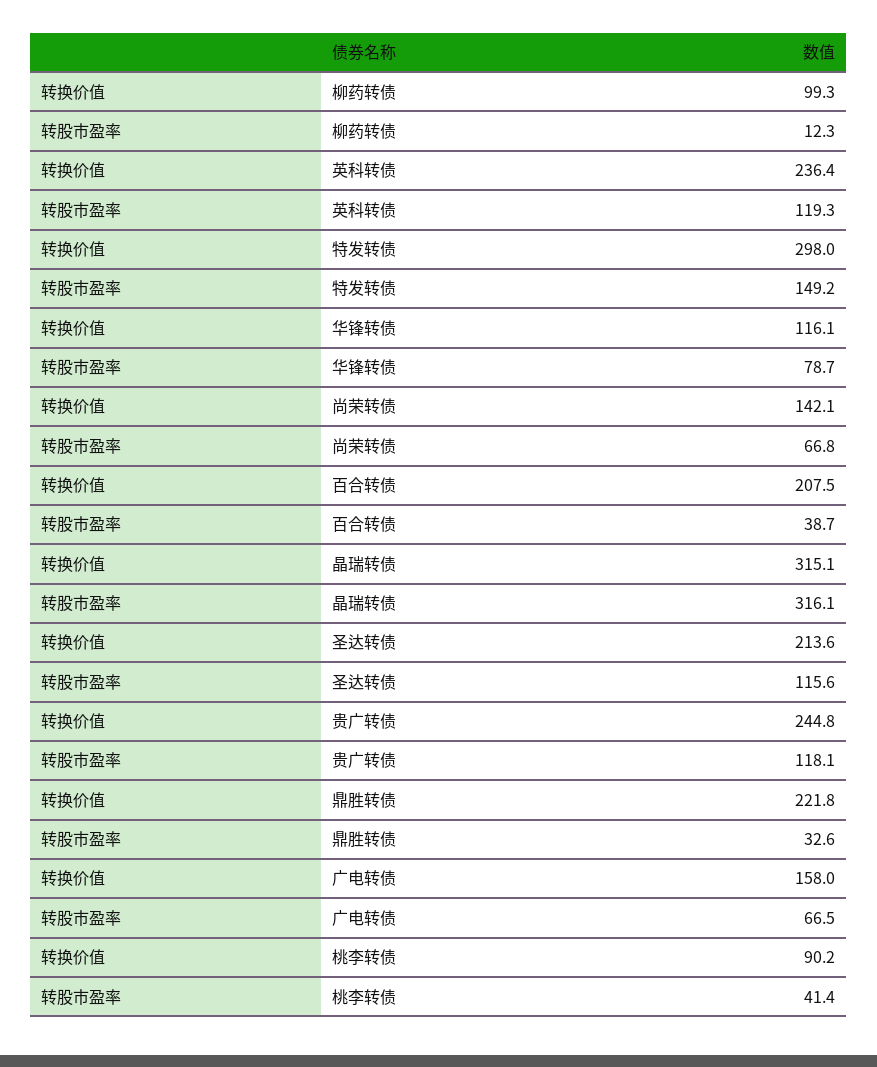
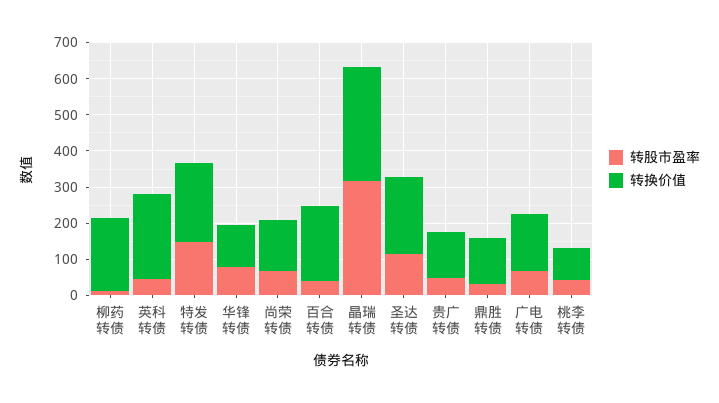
  {
    "转换价值": {
-     "柳药转债": 99.3,
+     "柳药转债": 200,
      "英科转债": 236.4,
-     "特发转债": 298,
+     "特发转债": 225,
      "华锋转债": 116.1,
      "尚荣转债": 142.1,
      "百合转债": 207.5,
      "晶瑞转债": 315.1,
      "圣达转债": 213.6,
-     "贵广转债": 244.8,
+     "贵广转债": 125,
-     "鼎胜转债": 221.8,
+     "鼎胜转债": 125,
      "广电转债": 158,
      "桃李转债": 90.2
    },
    "转股市盈率": {
      "柳药转债": 12.3,
-     "英科转债": 119.3,
+     "英科转债": 50,
      "特发转债": 149.2,
      "华锋转债": 78.7,
      "尚荣转债": 66.8,
      "百合转债": 38.7,
      "晶瑞转债": 316.1,
      "圣达转债": 115.6,
-     "贵广转债": 118.1,
+     "贵广转债": 50,
      "鼎胜转债": 32.6,
      "广电转债": 66.5,
      "桃李转债": 41.4
    }
  }

